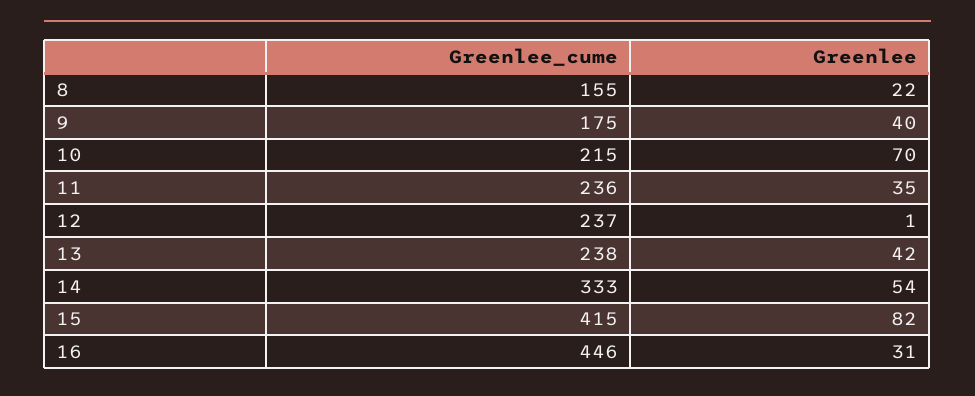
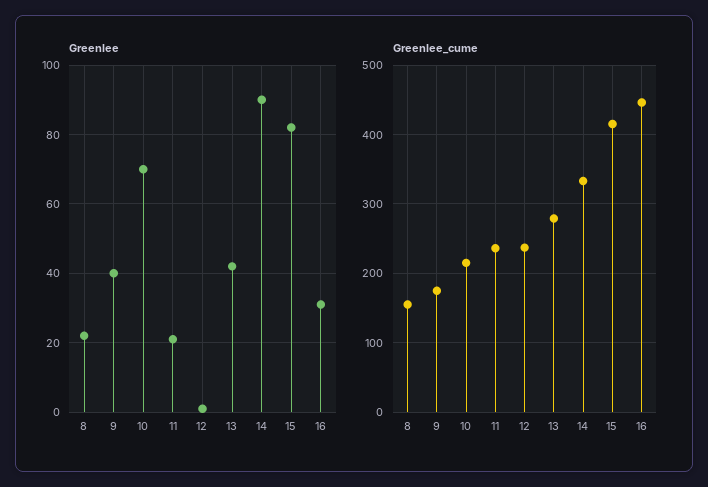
  {
    "Greenlee_cume": {
      "8": 155,
      "9": 175,
      "10": 215,
      "11": 236,
      "12": 237,
-     "13": 238,
+     "13": 280,
      "14": 333,
      "15": 415,
      "16": 446
    },
    "Greenlee": {
      "8": 22,
      "9": 40,
      "10": 70,
-     "11": 35,
+     "11": 20,
      "12": 1,
      "13": 42,
-     "14": 54,
+     "14": 90,
      "15": 82,
      "16": 31
    }
  }

